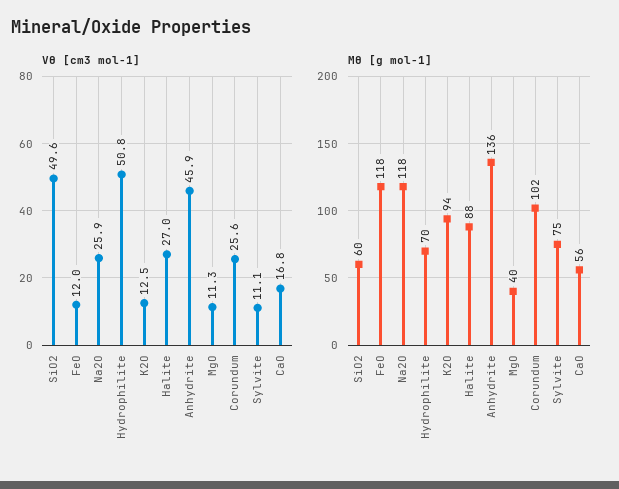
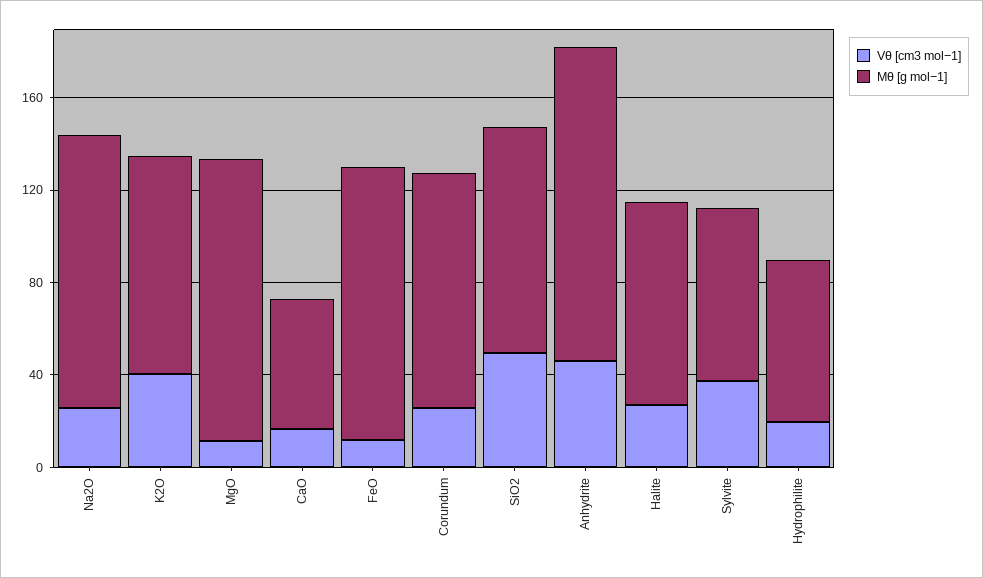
  {
    "Vθ [cm3 mol−1]": {
      "SiO2": 49.6,
      "FeO": 12,
      "Na2O": 25.9,
-     "Hydrophilite": 50.8,
+     "Hydrophilite": 20,
-     "K2O": 12.5,
+     "K2O": 40,
      "Halite": 27,
      "Anhydrite": 45.9,
      "MgO": 11.3,
      "Corundum": 25.6,
-     "Sylvite": 11.1,
+     "Sylvite": 40,
      "CaO": 16.8
    },
    "Mθ [g mol−1]": {
-     "SiO2": 60,
+     "SiO2": 100,
      "FeO": 118,
      "Na2O": 118,
      "Hydrophilite": 70,
      "K2O": 94,
      "Halite": 88,
      "Anhydrite": 136,
-     "MgO": 40,
+     "MgO": 120,
      "Corundum": 102,
      "Sylvite": 75,
      "CaO": 56
    }
  }

